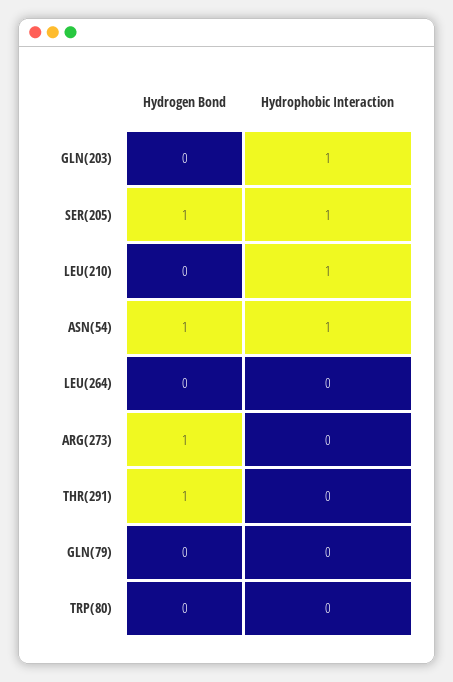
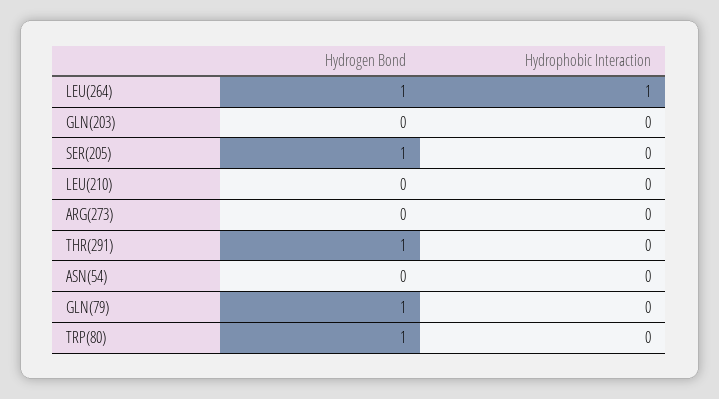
  {
    "Hydrogen Bond": {
      "GLN(203)": 0,
      "SER(205)": 1,
      "LEU(210)": 0,
-     "ASN(54)": 1,
+     "ASN(54)": 0,
-     "LEU(264)": 0,
+     "LEU(264)": 1,
-     "ARG(273)": 1,
+     "ARG(273)": 0,
      "THR(291)": 1,
-     "GLN(79)": 0,
+     "GLN(79)": 1,
-     "TRP(80)": 0
+     "TRP(80)": 1
    },
    "Hydrophobic Interaction": {
-     "GLN(203)": 1,
+     "GLN(203)": 0,
-     "SER(205)": 1,
+     "SER(205)": 0,
-     "LEU(210)": 1,
+     "LEU(210)": 0,
-     "ASN(54)": 1,
+     "ASN(54)": 0,
-     "LEU(264)": 0,
+     "LEU(264)": 1,
      "ARG(273)": 0,
      "THR(291)": 0,
      "GLN(79)": 0,
      "TRP(80)": 0
    }
  }

